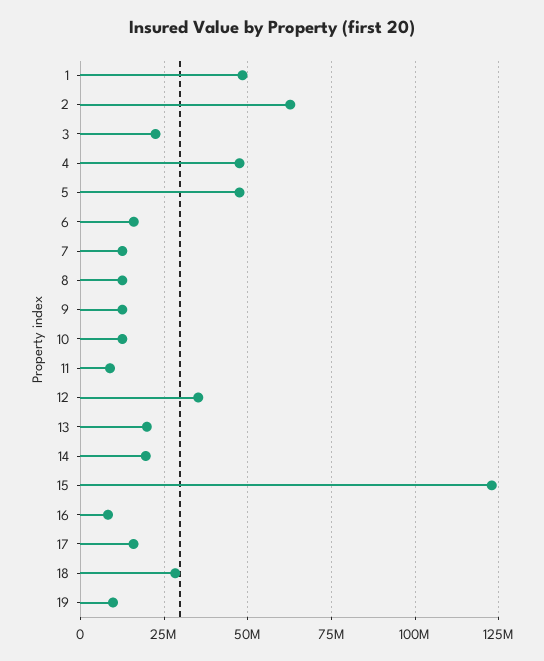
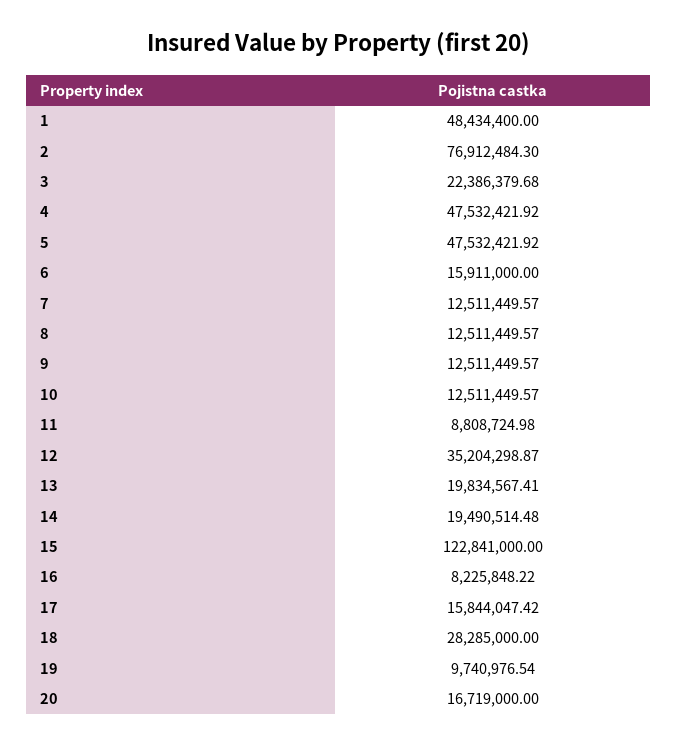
  {
    "1": 48434400,
-   "2": 62500000,
+   "2": 76912484.3,
    "3": 22386379.68,
    "4": 47532421.92,
    "5": 47532421.92,
    "6": 15911000,
    "7": 12511449.57,
    "8": 12511449.57,
    "9": 12511449.57,
    "10": 12511449.57,
    "11": 8808724.98,
    "12": 35204298.87,
    "13": 19834567.41,
    "14": 19490514.48,
    "15": 122841000,
    "16": 8225848.22,
    "17": 15844047.42,
    "18": 28285000,
-   "19": 9740976.54
+   "19": 9740976.54,
+   "20": 16719000
  }

